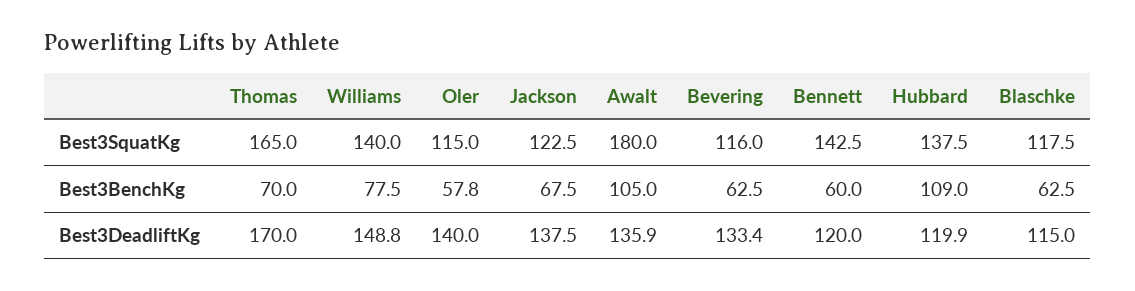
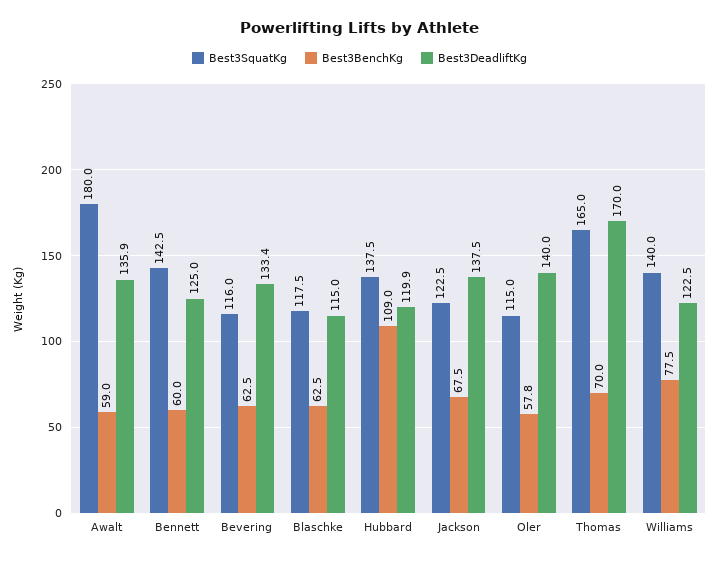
  {
    "Best3SquatKg": {
      "Thomas": 165,
      "Williams": 140,
      "Oler": 115,
      "Jackson": 122.5,
      "Awalt": 180,
      "Bevering": 116,
      "Bennett": 142.5,
      "Hubbard": 137.5,
      "Blaschke": 117.5
    },
    "Best3BenchKg": {
      "Thomas": 70,
      "Williams": 77.5,
      "Oler": 57.8,
      "Jackson": 67.5,
-     "Awalt": 105,
+     "Awalt": 59,
      "Bevering": 62.5,
      "Bennett": 60,
      "Hubbard": 109,
      "Blaschke": 62.5
    },
    "Best3DeadliftKg": {
      "Thomas": 170,
-     "Williams": 148.8,
+     "Williams": 122.5,
      "Oler": 140,
      "Jackson": 137.5,
      "Awalt": 135.9,
      "Bevering": 133.4,
-     "Bennett": 120,
+     "Bennett": 125,
      "Hubbard": 119.9,
      "Blaschke": 115
    }
  }

